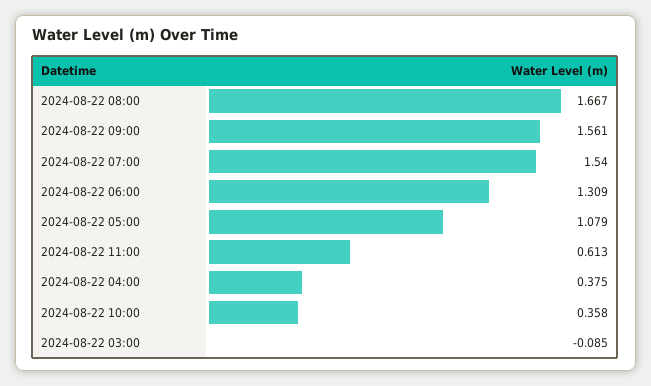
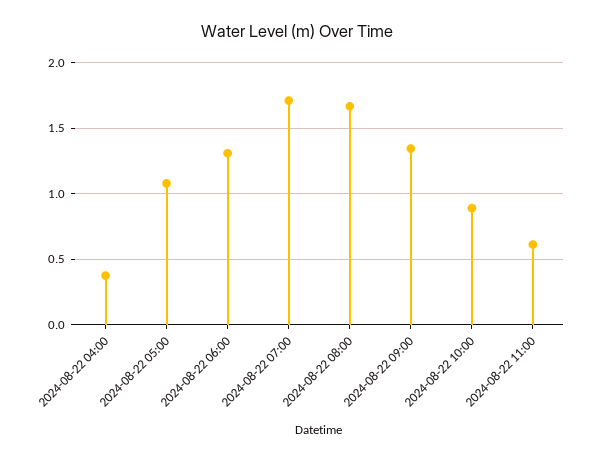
  {
    "2024-08-22 08:00": 1.667,
-   "2024-08-22 09:00": 1.561,
+   "2024-08-22 09:00": 1.35,
-   "2024-08-22 07:00": 1.54,
+   "2024-08-22 07:00": 1.7,
    "2024-08-22 06:00": 1.309,
    "2024-08-22 05:00": 1.079,
    "2024-08-22 11:00": 0.613,
    "2024-08-22 04:00": 0.375,
-   "2024-08-22 10:00": 0.358,
+   "2024-08-22 10:00": 0.9
-   "2024-08-22 03:00": -0.085
  }

